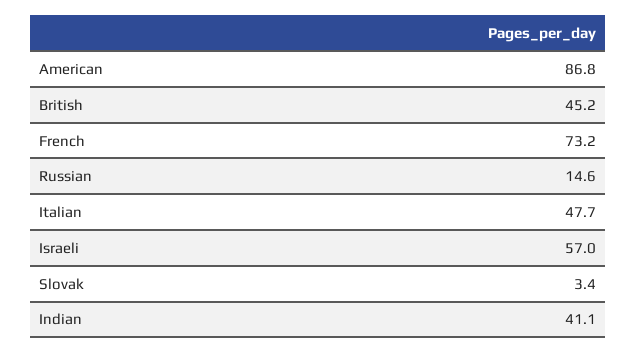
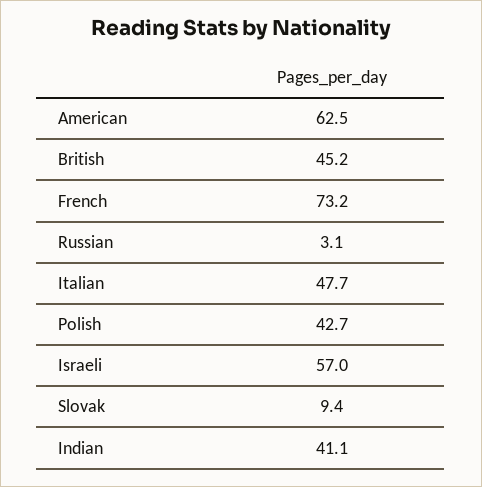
  {
-   "American": 86.8,
+   "American": 62.5,
    "British": 45.2,
    "French": 73.2,
-   "Russian": 14.6,
+   "Russian": 3.1,
    "Italian": 47.7,
    "Israeli": 57,
-   "Slovak": 3.4,
+   "Slovak": 9.4,
-   "Indian": 41.1
+   "Indian": 41.1,
+   "Polish": 42.7
  }

